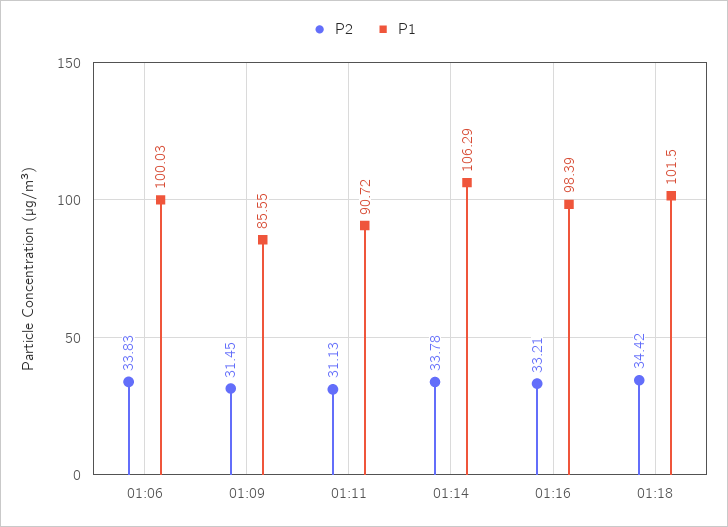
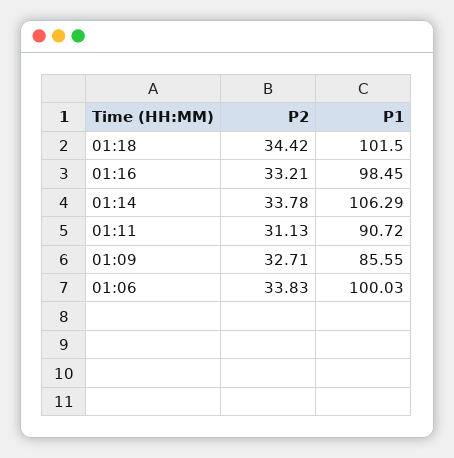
  {
    "P2": {
      "01:06": 33.83,
-     "01:09": 31.45,
+     "01:09": 32.71,
      "01:11": 31.13,
      "01:14": 33.78,
      "01:16": 33.21,
      "01:18": 34.42
    },
    "P1": {
      "01:06": 100.03,
      "01:09": 85.55,
      "01:11": 90.72,
      "01:14": 106.29,
-     "01:16": 98.39,
+     "01:16": 98.45,
      "01:18": 101.5
    }
  }

